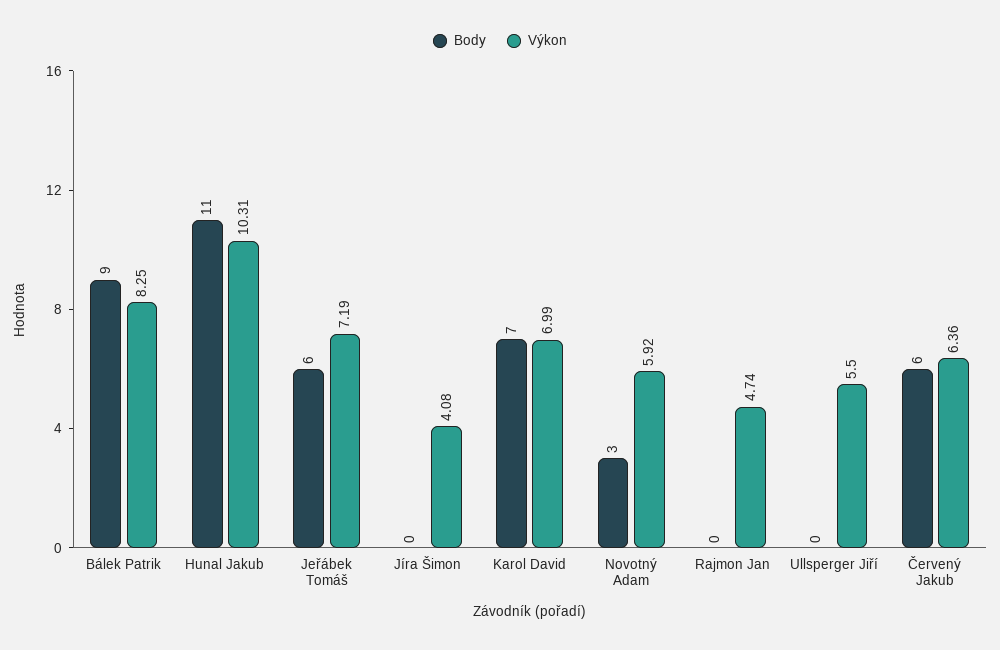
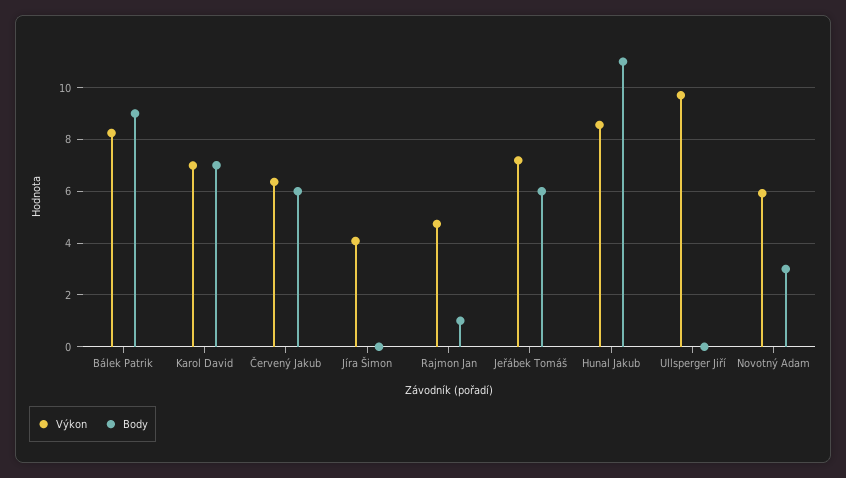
  {
    "Body": {
      "Bálek Patrik": 9,
      "Hunal Jakub": 11,
      "Jeřábek Tomáš": 6,
      "Jíra Šimon": 0,
      "Karol David": 7,
      "Novotný Adam": 3,
-     "Rajmon Jan": 0,
+     "Rajmon Jan": 1,
      "Ullsperger Jiří": 0,
      "Červený Jakub": 6
    },
    "Výkon": {
      "Bálek Patrik": 8.25,
-     "Hunal Jakub": 10.31,
+     "Hunal Jakub": 8.5,
      "Jeřábek Tomáš": 7.19,
      "Jíra Šimon": 4.08,
      "Karol David": 6.99,
      "Novotný Adam": 5.92,
      "Rajmon Jan": 4.74,
-     "Ullsperger Jiří": 5.5,
+     "Ullsperger Jiří": 9.75,
      "Červený Jakub": 6.36
    }
  }

